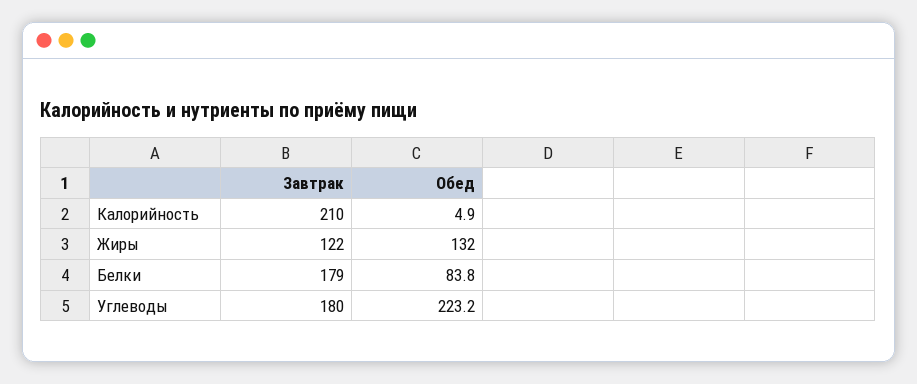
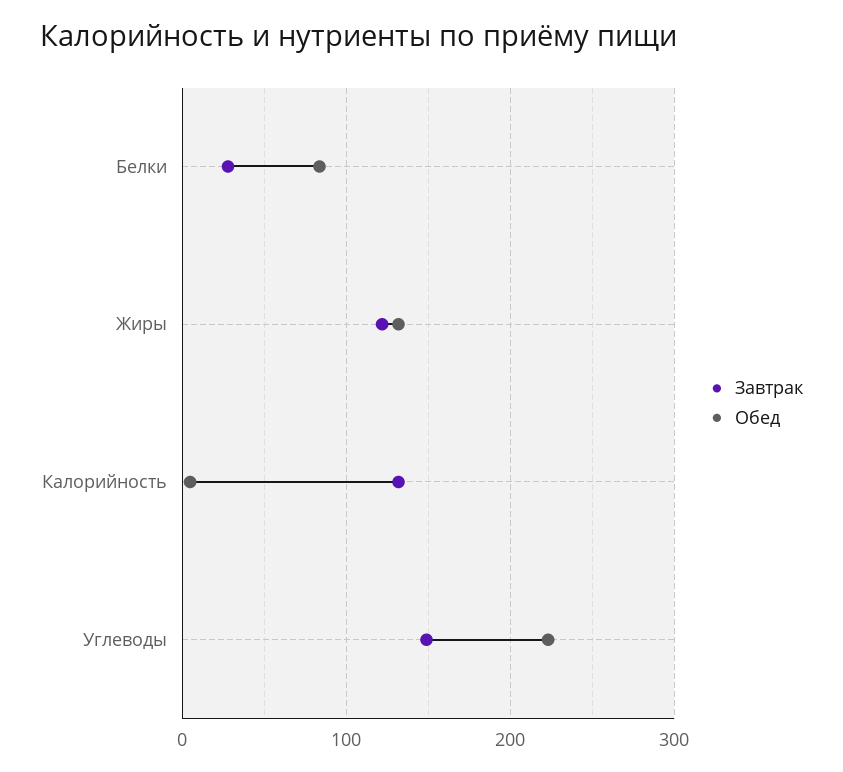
  {
    "Завтрак": {
-     "Калорийность": 210,
+     "Калорийность": 130,
      "Жиры": 122,
-     "Белки": 179,
+     "Белки": 30,
-     "Углеводы": 180
+     "Углеводы": 150
    },
    "Обед": {
      "Калорийность": 4.9,
      "Жиры": 132,
      "Белки": 83.8,
      "Углеводы": 223.2
    }
  }

